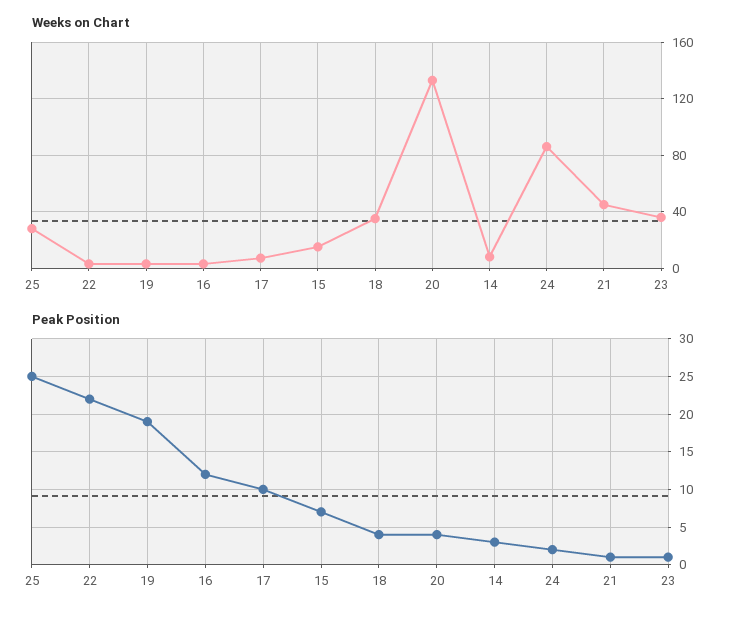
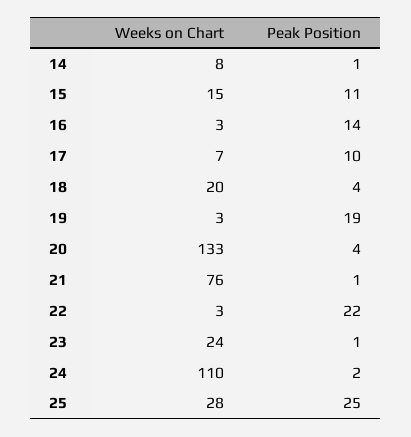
  {
    "Weeks on Chart": {
      "25": 28,
      "22": 3,
      "19": 3,
      "16": 3,
      "17": 7,
      "15": 15,
-     "18": 35,
+     "18": 20,
      "20": 133,
      "14": 8,
-     "24": 85,
+     "24": 110,
-     "21": 45,
+     "21": 76,
-     "23": 35
+     "23": 24
    },
    "Peak Position": {
      "25": 25,
      "22": 22,
      "19": 19,
-     "16": 12,
+     "16": 14,
      "17": 10,
-     "15": 7,
+     "15": 11,
      "18": 4,
      "20": 4,
-     "14": 3,
+     "14": 1,
      "24": 2,
      "21": 1,
      "23": 1
    }
  }

